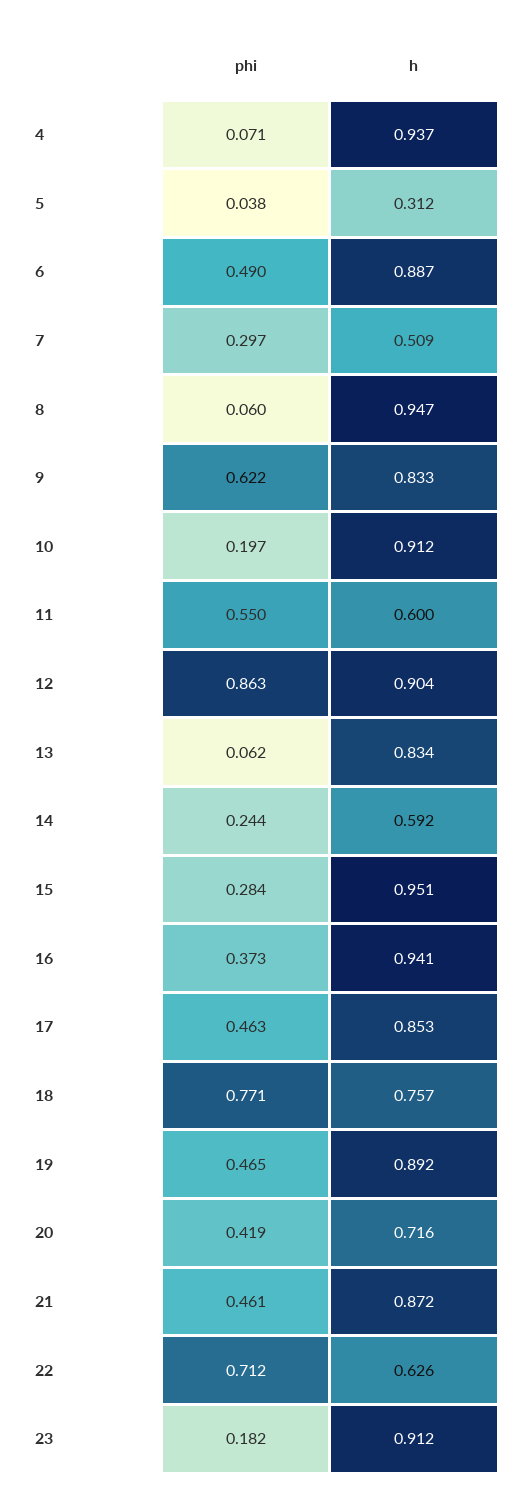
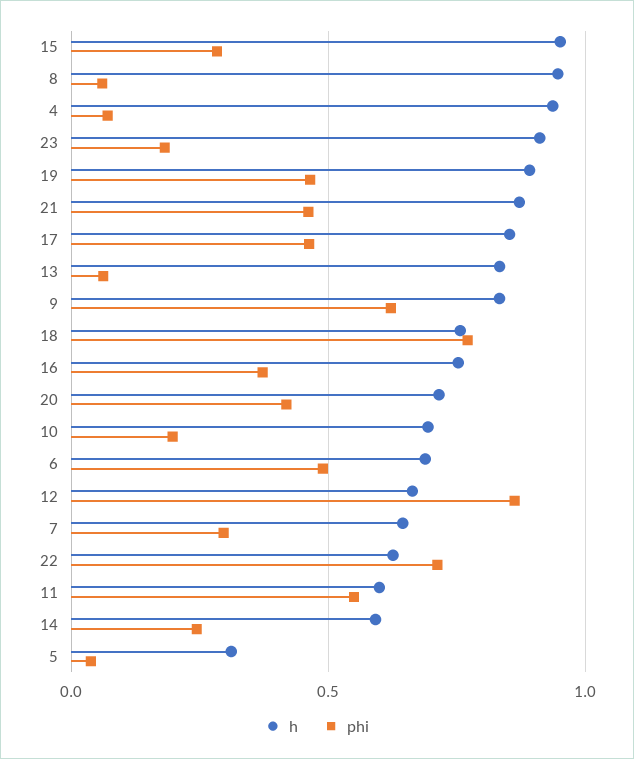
  {
    "phi": {
      "4": 0.071,
      "5": 0.038,
      "6": 0.49,
      "7": 0.297,
      "8": 0.06,
      "9": 0.622,
      "10": 0.197,
      "11": 0.55,
      "12": 0.863,
      "13": 0.062,
      "14": 0.244,
      "15": 0.284,
      "16": 0.373,
      "17": 0.463,
      "18": 0.771,
      "19": 0.465,
      "20": 0.419,
      "21": 0.461,
      "22": 0.712,
      "23": 0.182
    },
    "h": {
      "4": 0.937,
      "5": 0.312,
-     "6": 0.887,
+     "6": 0.7,
-     "7": 0.509,
+     "7": 0.65,
      "8": 0.947,
      "9": 0.833,
-     "10": 0.912,
+     "10": 0.7,
      "11": 0.6,
-     "12": 0.904,
+     "12": 0.65,
      "13": 0.834,
      "14": 0.592,
      "15": 0.951,
-     "16": 0.941,
+     "16": 0.75,
      "17": 0.853,
      "18": 0.757,
      "19": 0.892,
      "20": 0.716,
      "21": 0.872,
      "22": 0.626,
      "23": 0.912
    }
  }

